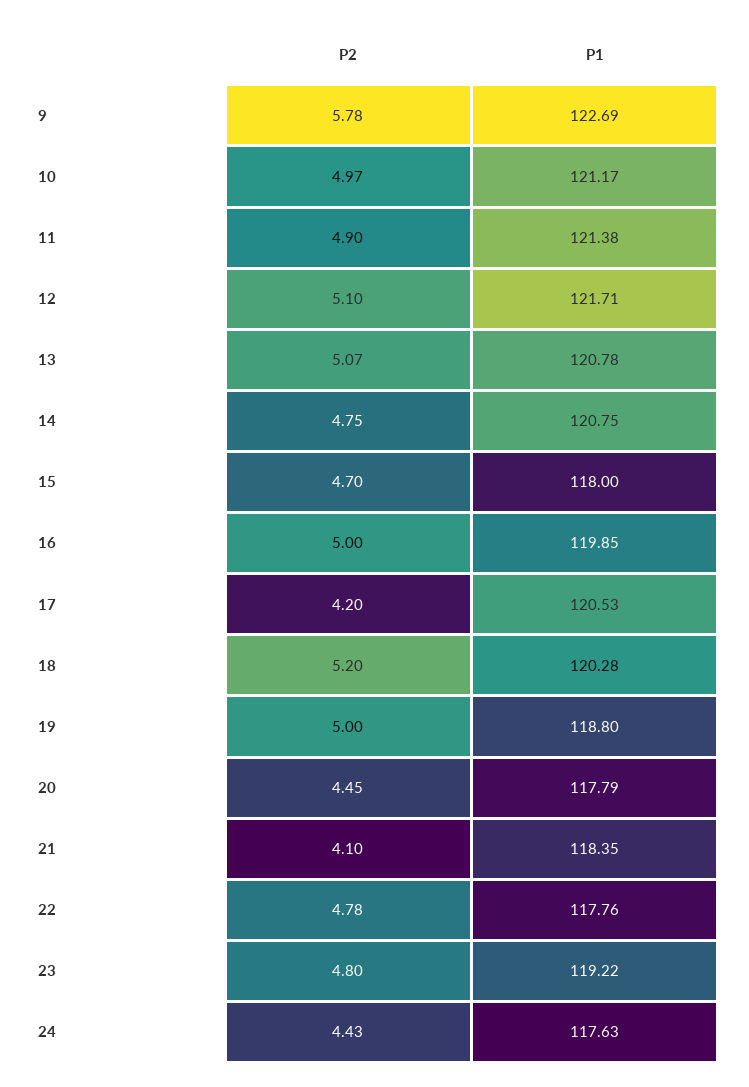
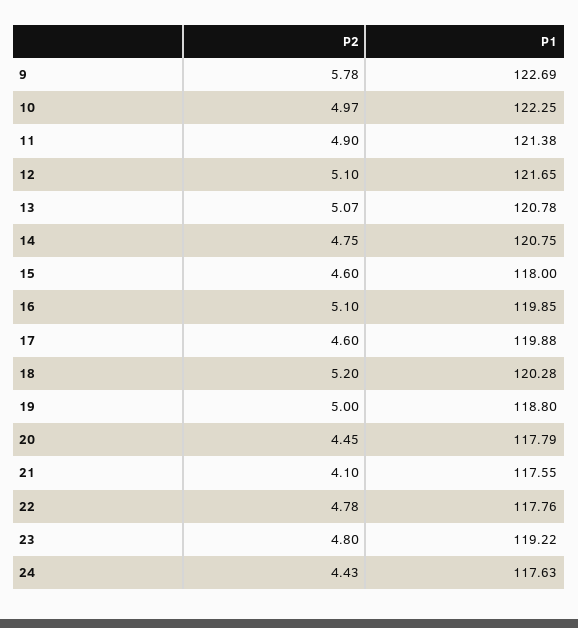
  {
    "P2": {
      "9": 5.78,
      "10": 4.97,
      "11": 4.9,
      "12": 5.1,
      "13": 5.07,
      "14": 4.75,
-     "15": 4.7,
+     "15": 4.6,
-     "16": 5,
+     "16": 5.1,
-     "17": 4.2,
+     "17": 4.6,
      "18": 5.2,
      "19": 5,
      "20": 4.45,
      "21": 4.1,
      "22": 4.78,
      "23": 4.8,
      "24": 4.43
    },
    "P1": {
      "9": 122.69,
-     "10": 121.17,
+     "10": 122.25,
      "11": 121.38,
-     "12": 121.71,
+     "12": 121.65,
      "13": 120.78,
      "14": 120.75,
      "15": 118,
      "16": 119.85,
-     "17": 120.53,
+     "17": 119.88,
      "18": 120.28,
      "19": 118.8,
      "20": 117.79,
-     "21": 118.35,
+     "21": 117.55,
      "22": 117.76,
      "23": 119.22,
      "24": 117.63
    }
  }

